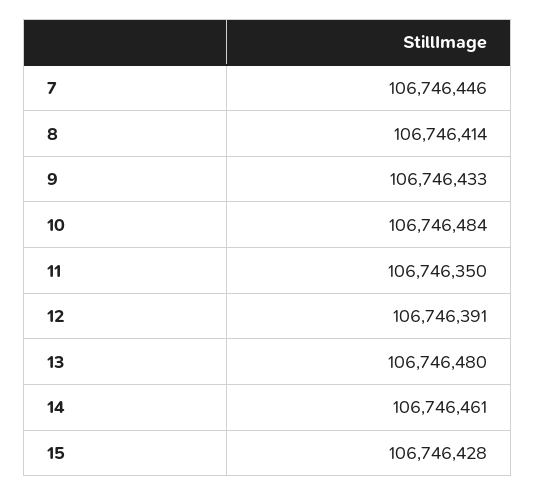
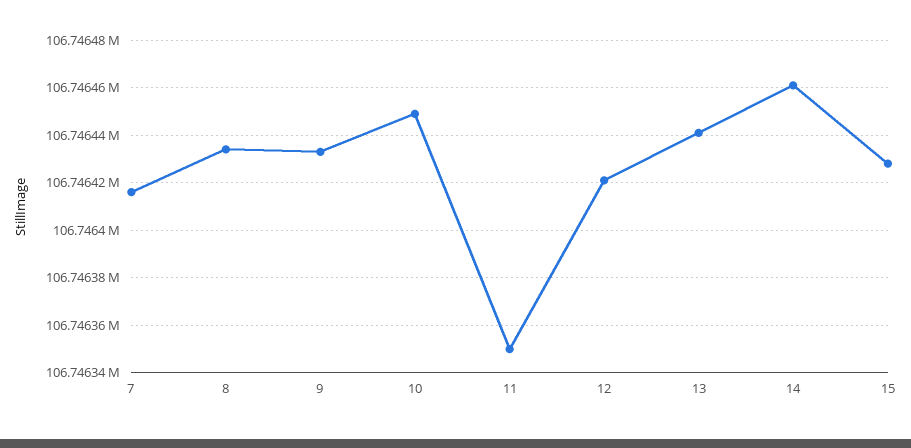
  {
-   "7": 106746446,
+   "7": 106746415,
-   "8": 106746414,
+   "8": 106746435,
    "9": 106746433,
-   "10": 106746484,
+   "10": 106746450,
    "11": 106746350,
-   "12": 106746391,
+   "12": 106746420,
-   "13": 106746480,
+   "13": 106746440,
    "14": 106746461,
    "15": 106746428
  }

